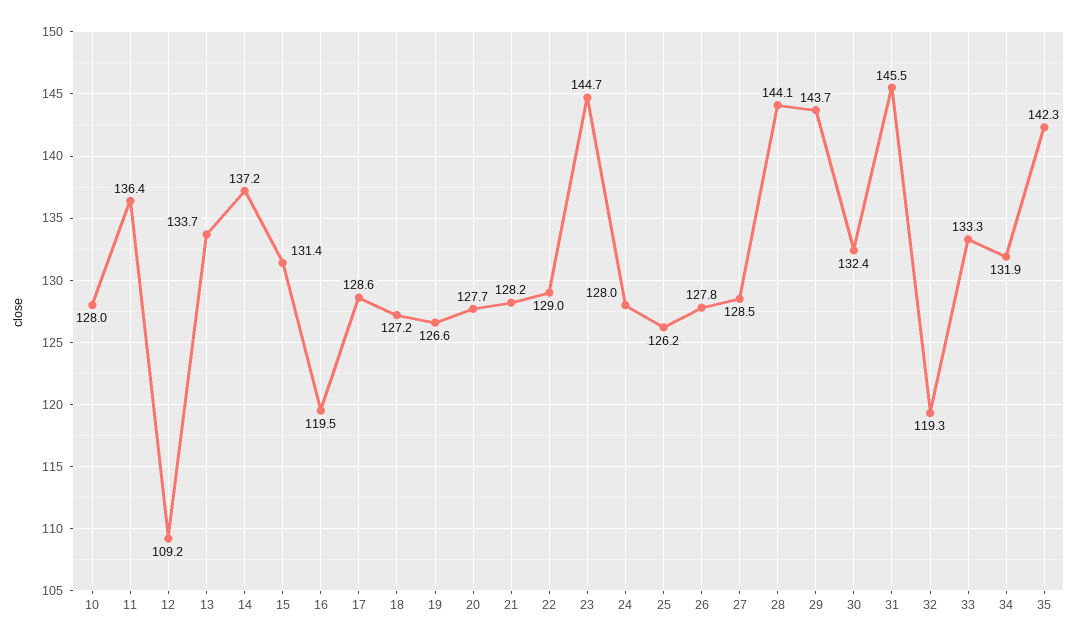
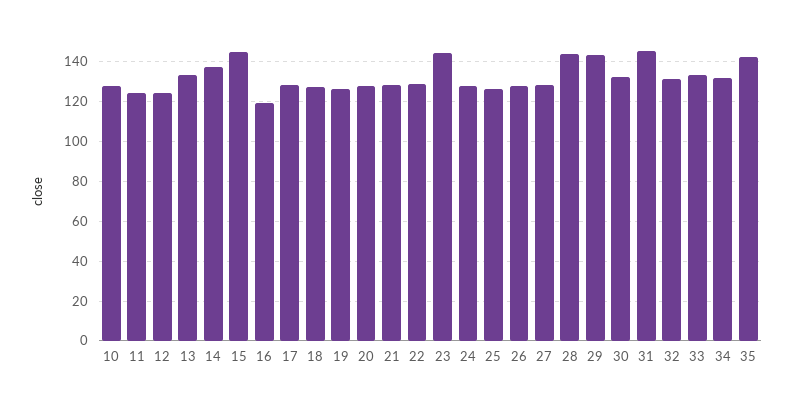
  {
    "10": 128,
-   "11": 136.4,
+   "11": 125,
-   "12": 109.2,
+   "12": 125,
    "13": 133.7,
    "14": 137.2,
-   "15": 131.4,
+   "15": 145,
    "16": 119.5,
    "17": 128.6,
    "18": 127.2,
    "19": 126.6,
    "20": 127.7,
    "21": 128.2,
    "22": 129,
    "23": 144.7,
    "24": 128,
    "25": 126.2,
    "26": 127.8,
    "27": 128.5,
    "28": 144.1,
    "29": 143.7,
    "30": 132.4,
    "31": 145.5,
-   "32": 119.3,
+   "32": 130,
    "33": 133.3,
    "34": 131.9,
    "35": 142.3
  }

